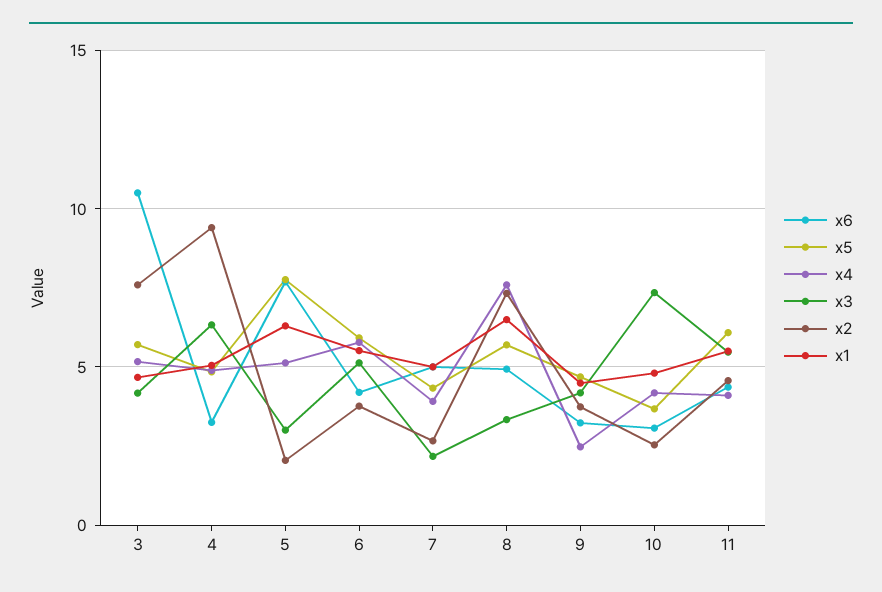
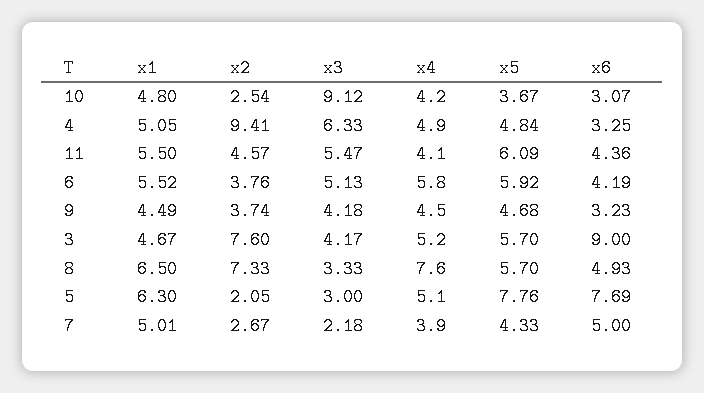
  {
    "x6": {
-     "3": 10.5,
+     "3": 9,
      "4": 3.25,
      "5": 7.69,
      "6": 4.19,
      "7": 5,
      "8": 4.93,
      "9": 3.23,
      "10": 3.07,
      "11": 4.36
    },
    "x5": {
      "3": 5.7,
      "4": 4.84,
      "5": 7.76,
      "6": 5.92,
      "7": 4.33,
      "8": 5.7,
      "9": 4.68,
      "10": 3.67,
      "11": 6.09
    },
    "x4": {
      "3": 5.2,
      "4": 4.9,
      "5": 5.1,
      "6": 5.8,
      "7": 3.9,
      "8": 7.6,
-     "9": 2.5,
+     "9": 4.5,
      "10": 4.2,
      "11": 4.1
    },
    "x3": {
      "3": 4.17,
      "4": 6.33,
      "5": 3,
      "6": 5.13,
      "7": 2.18,
      "8": 3.33,
      "9": 4.18,
-     "10": 7.5,
+     "10": 9.12,
      "11": 5.47
    },
    "x2": {
      "3": 7.6,
      "4": 9.41,
      "5": 2.05,
      "6": 3.76,
      "7": 2.67,
      "8": 7.33,
      "9": 3.74,
      "10": 2.54,
      "11": 4.57
    },
    "x1": {
      "3": 4.67,
      "4": 5.05,
      "5": 6.3,
      "6": 5.52,
      "7": 5.01,
      "8": 6.5,
      "9": 4.49,
      "10": 4.8,
      "11": 5.5
    }
  }

